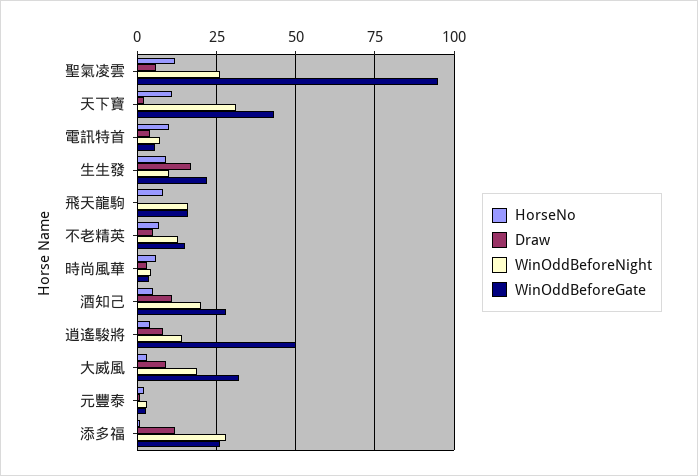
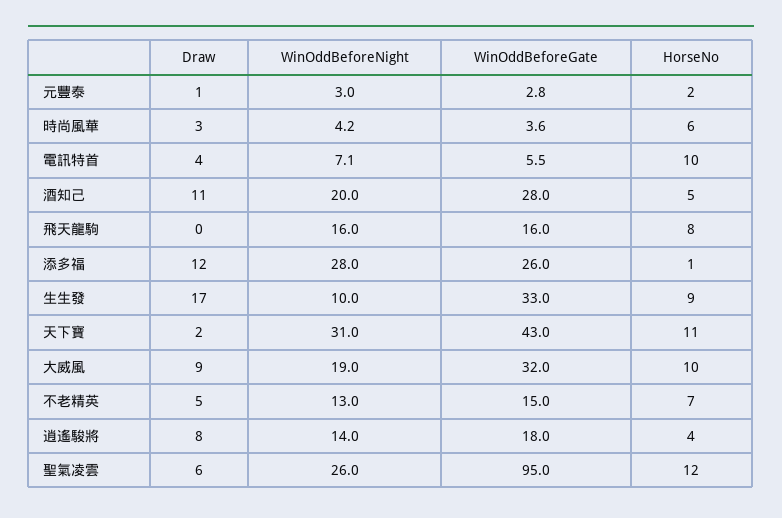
  {
    "HorseNo": {
      "聖氣凌雲": 12,
      "天下寶": 11,
      "電訊特首": 10,
      "生生發": 9,
      "飛天龍駒": 8,
      "不老精英": 7,
      "時尚風華": 6,
      "酒知己": 5,
      "逍遙駿將": 4,
-     "大威風": 2.5,
+     "大威風": 10,
      "元豐泰": 2,
      "添多福": 1
    },
    "Draw": {
      "聖氣凌雲": 6,
      "天下寶": 2,
      "電訊特首": 4,
      "生生發": 17,
      "飛天龍駒": 0,
      "不老精英": 5,
      "時尚風華": 3,
      "酒知己": 11,
      "逍遙駿將": 8,
      "大威風": 9,
      "元豐泰": 1,
      "添多福": 12
    },
    "WinOddBeforeNight": {
      "聖氣凌雲": 26,
      "天下寶": 31,
      "電訊特首": 7.1,
      "生生發": 10,
      "飛天龍駒": 16,
      "不老精英": 13,
      "時尚風華": 4.2,
      "酒知己": 20,
      "逍遙駿將": 14,
      "大威風": 19,
      "元豐泰": 3,
      "添多福": 28
    },
    "WinOddBeforeGate": {
      "聖氣凌雲": 95,
      "天下寶": 43,
      "電訊特首": 5.5,
-     "生生發": 22.5,
+     "生生發": 33,
      "飛天龍駒": 16,
      "不老精英": 15,
      "時尚風華": 3.6,
      "酒知己": 28,
-     "逍遙駿將": 50,
+     "逍遙駿將": 18,
      "大威風": 32,
      "元豐泰": 2.8,
      "添多福": 26
    }
  }

